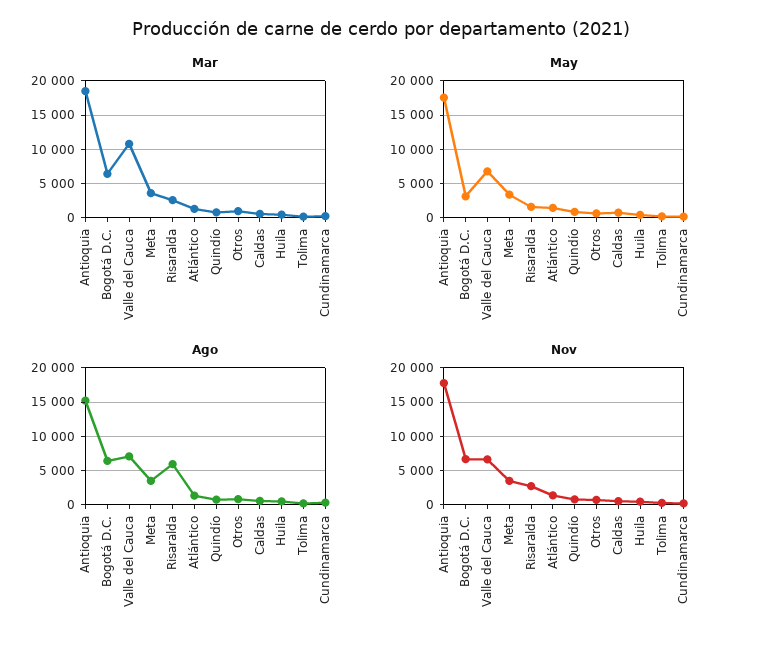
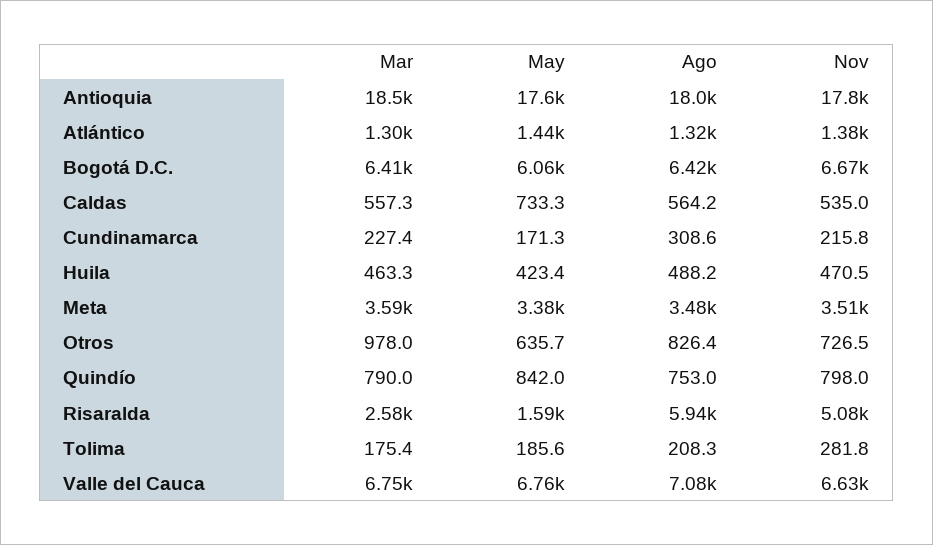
  {
    "Mar": {
      "Antioquia": 18500,
      "Bogotá D.C.": 6410,
-     "Valle del Cauca": 11000,
+     "Valle del Cauca": 6750,
      "Meta": 3590,
      "Risaralda": 2580,
      "Atlántico": 1300,
      "Quindío": 790,
      "Otros": 978,
      "Caldas": 557.3,
      "Huila": 463.3,
      "Tolima": 175.4,
      "Cundinamarca": 227.4
    },
    "May": {
      "Antioquia": 17600,
-     "Bogotá D.C.": 3000,
+     "Bogotá D.C.": 6060,
      "Valle del Cauca": 6760,
      "Meta": 3380,
      "Risaralda": 1590,
      "Atlántico": 1440,
      "Quindío": 842,
      "Otros": 635.7,
      "Caldas": 733.3,
      "Huila": 423.4,
      "Tolima": 185.6,
      "Cundinamarca": 171.3
    },
    "Ago": {
-     "Antioquia": 15000,
+     "Antioquia": 18000,
      "Bogotá D.C.": 6420,
      "Valle del Cauca": 7080,
      "Meta": 3480,
      "Risaralda": 5940,
      "Atlántico": 1320,
      "Quindío": 753,
      "Otros": 826.4,
      "Caldas": 564.2,
      "Huila": 488.2,
      "Tolima": 208.3,
      "Cundinamarca": 308.6
    },
    "Nov": {
      "Antioquia": 17800,
      "Bogotá D.C.": 6670,
      "Valle del Cauca": 6630,
      "Meta": 3510,
-     "Risaralda": 3000,
+     "Risaralda": 5080,
      "Atlántico": 1380,
      "Quindío": 798,
      "Otros": 726.5,
      "Caldas": 535,
      "Huila": 470.5,
      "Tolima": 281.8,
      "Cundinamarca": 215.8
    }
  }

